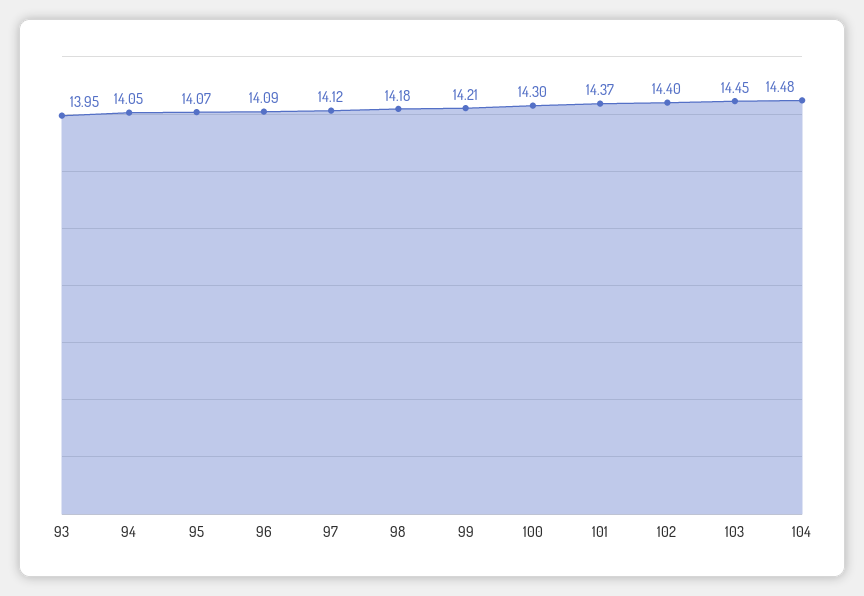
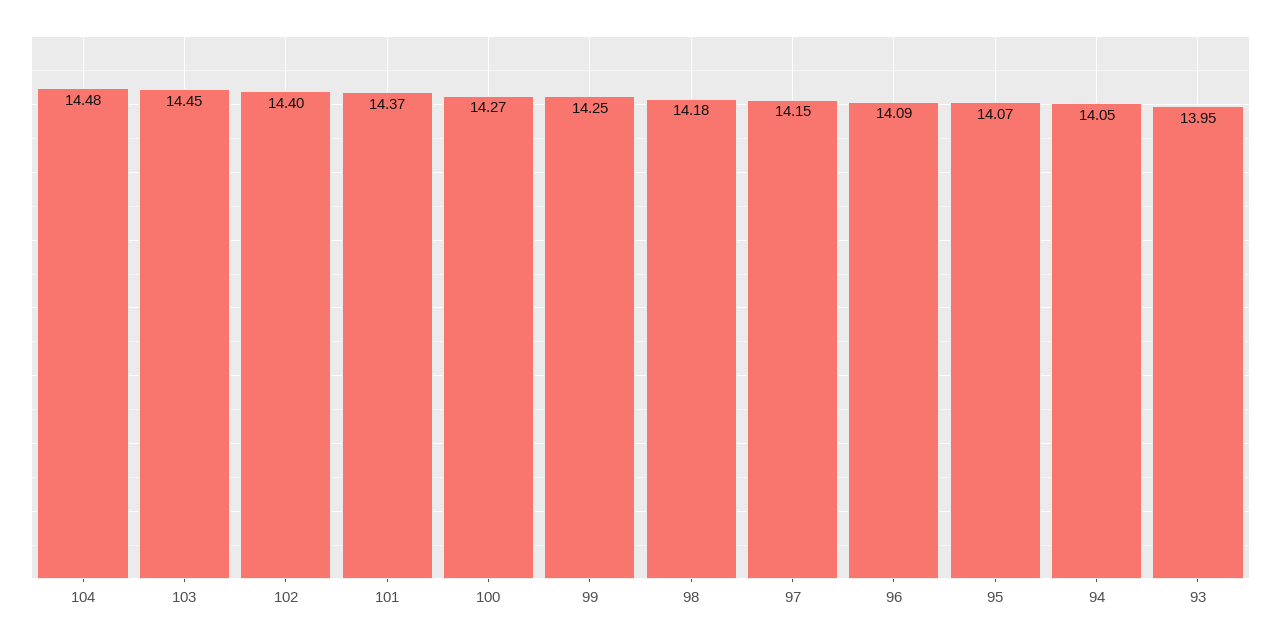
  {
    "93": 13.95,
    "94": 14.05,
    "95": 14.07,
    "96": 14.09,
-   "97": 14.12,
+   "97": 14.15,
    "98": 14.18,
-   "99": 14.21,
+   "99": 14.25,
-   "100": 14.3,
+   "100": 14.27,
    "101": 14.37,
    "102": 14.4,
    "103": 14.45,
    "104": 14.48
  }

